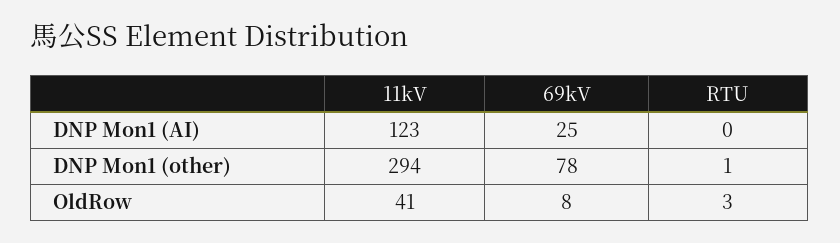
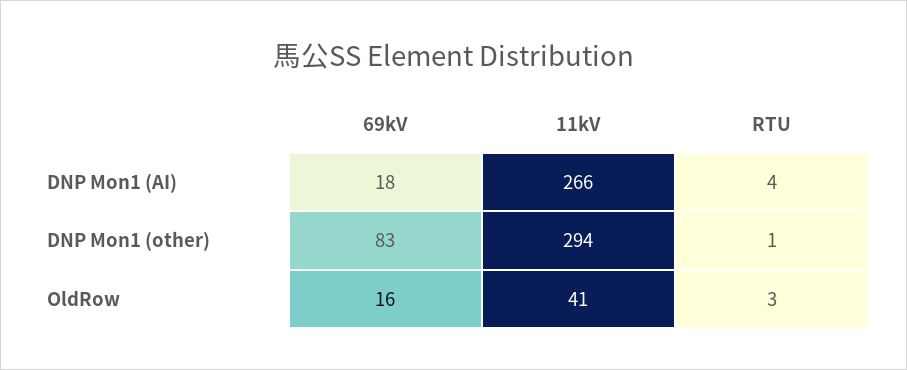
  {
    "11kV": {
-     "DNP Mon1 (AI)": 123,
+     "DNP Mon1 (AI)": 266,
      "DNP Mon1 (other)": 294,
      "OldRow": 41
    },
    "69kV": {
-     "DNP Mon1 (AI)": 25,
+     "DNP Mon1 (AI)": 18,
-     "DNP Mon1 (other)": 78,
+     "DNP Mon1 (other)": 83,
-     "OldRow": 8
+     "OldRow": 16
    },
    "RTU": {
-     "DNP Mon1 (AI)": 0,
+     "DNP Mon1 (AI)": 4,
      "DNP Mon1 (other)": 1,
      "OldRow": 3
    }
  }

